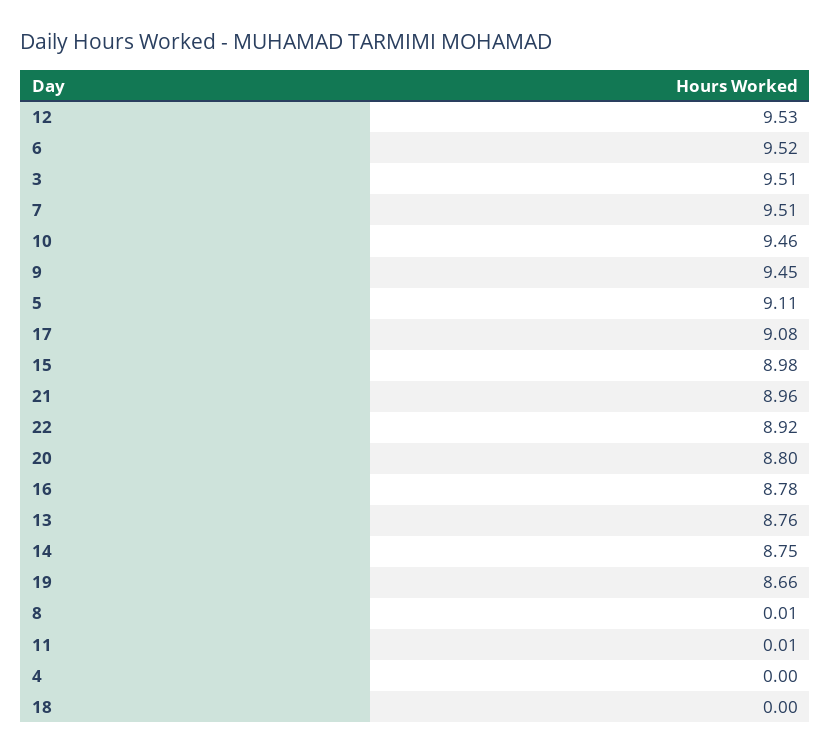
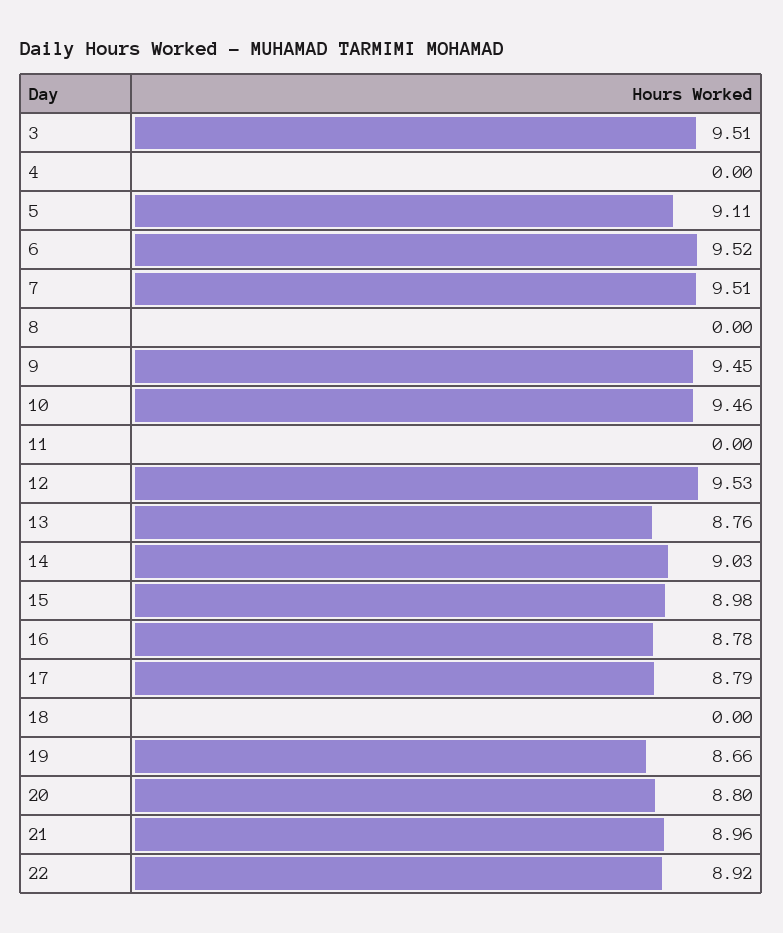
  {
    "12": 9.53,
    "6": 9.52,
    "3": 9.51,
    "7": 9.51,
    "10": 9.46,
    "9": 9.45,
    "5": 9.11,
-   "17": 9.08,
+   "17": 8.79,
    "15": 8.98,
    "21": 8.96,
    "22": 8.92,
    "20": 8.8,
    "16": 8.78,
    "13": 8.76,
-   "14": 8.75,
+   "14": 9.03,
    "19": 8.66,
-   "8": 0.01,
+   "8": 0,
-   "11": 0.01,
+   "11": 0,
    "4": 0,
    "18": 0
  }

